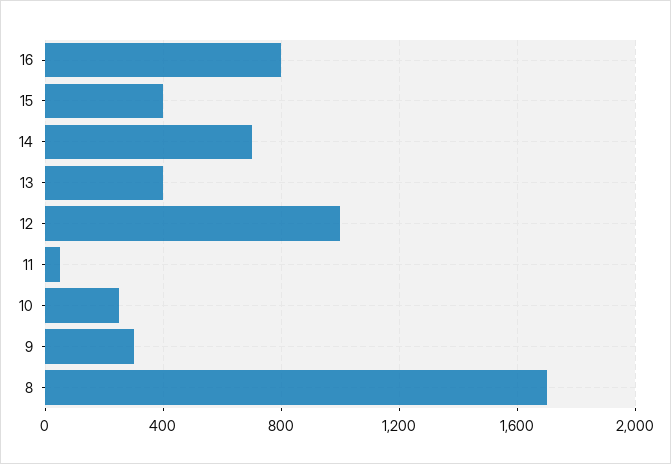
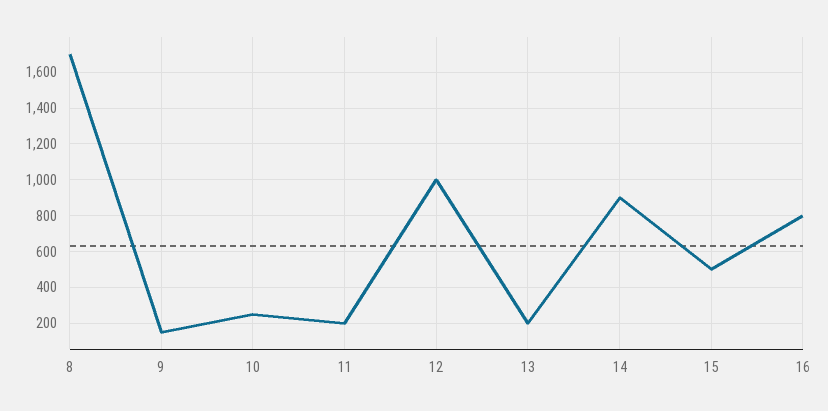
  {
    "16": 800,
-   "15": 400,
+   "15": 500,
-   "14": 700,
+   "14": 900,
-   "13": 400,
+   "13": 200,
    "12": 1000,
-   "11": 50,
+   "11": 200,
    "10": 250,
-   "9": 300,
+   "9": 150,
    "8": 1700
  }

